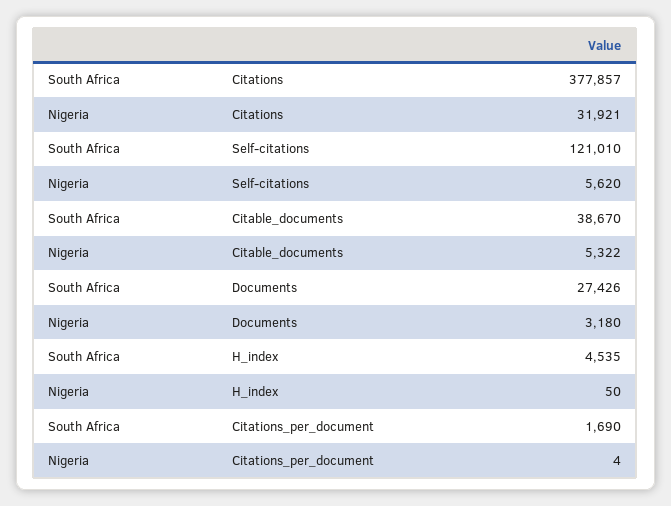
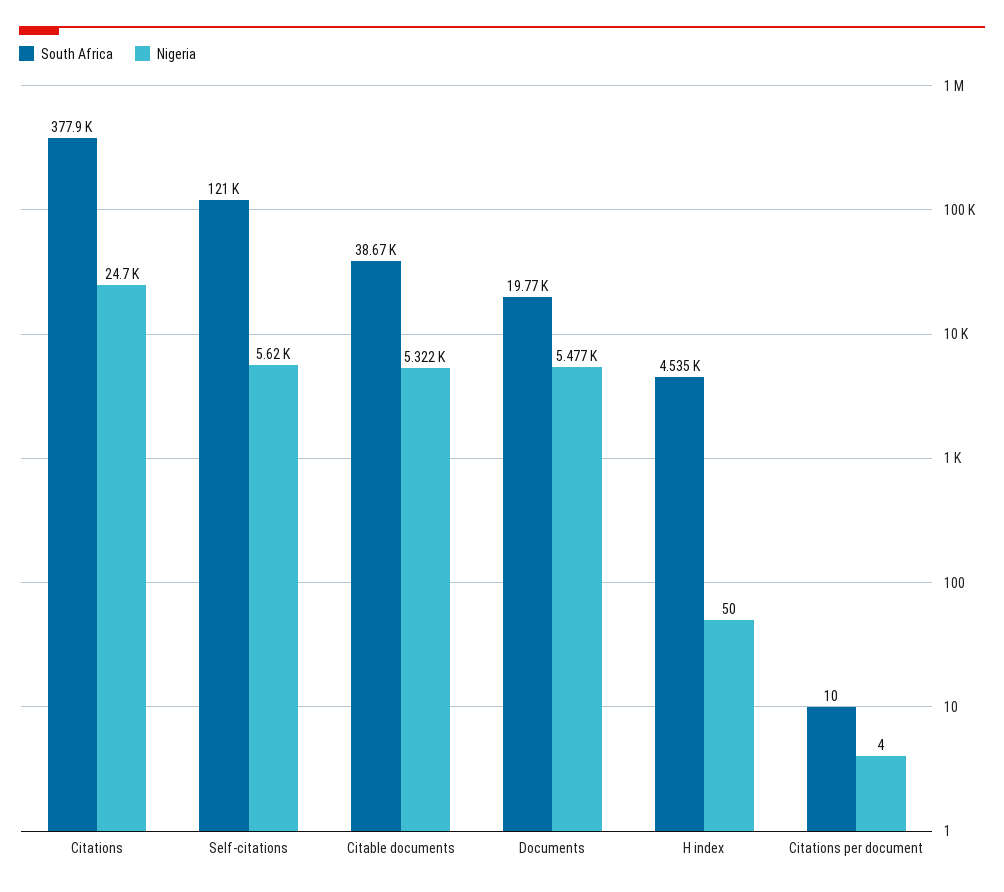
  {
    "South Africa": {
      "Citations": 377857,
      "Self-citations": 121010,
      "Citable_documents": 38670,
-     "Documents": 27426,
+     "Documents": 19770,
      "H_index": 4535,
-     "Citations_per_document": 1690
+     "Citations_per_document": 10
    },
    "Nigeria": {
-     "Citations": 31921,
+     "Citations": 24700,
      "Self-citations": 5620,
      "Citable_documents": 5322,
-     "Documents": 3180,
+     "Documents": 5477,
      "H_index": 50,
      "Citations_per_document": 4
    }
  }

